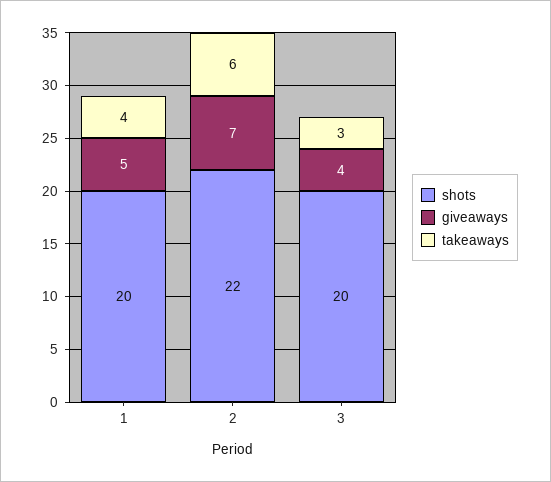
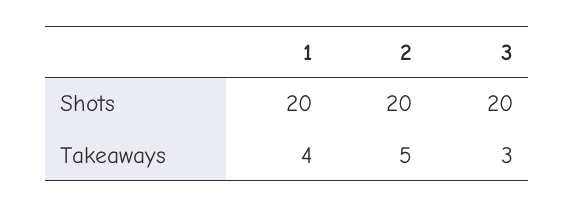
  {
    "shots": {
      "1": 20,
-     "2": 22,
+     "2": 20,
      "3": 20
    },
-   "giveaways": {
-     "1": 5,
-     "2": 7,
-     "3": 4
-   },
    "takeaways": {
      "1": 4,
-     "2": 6,
+     "2": 5,
      "3": 3
    }
  }

